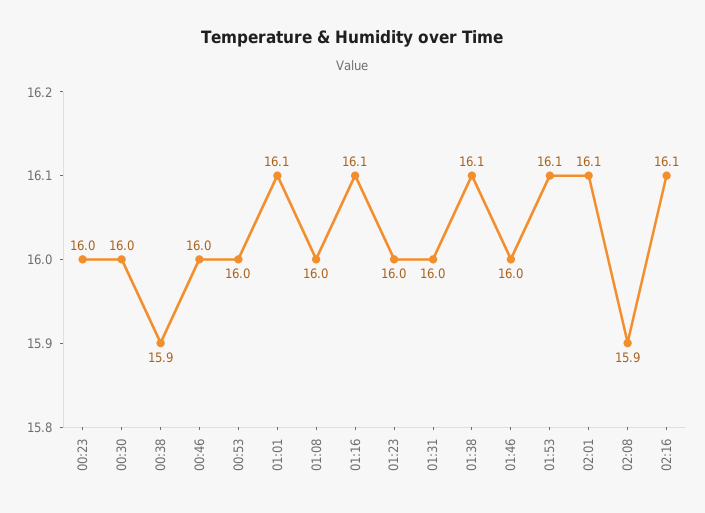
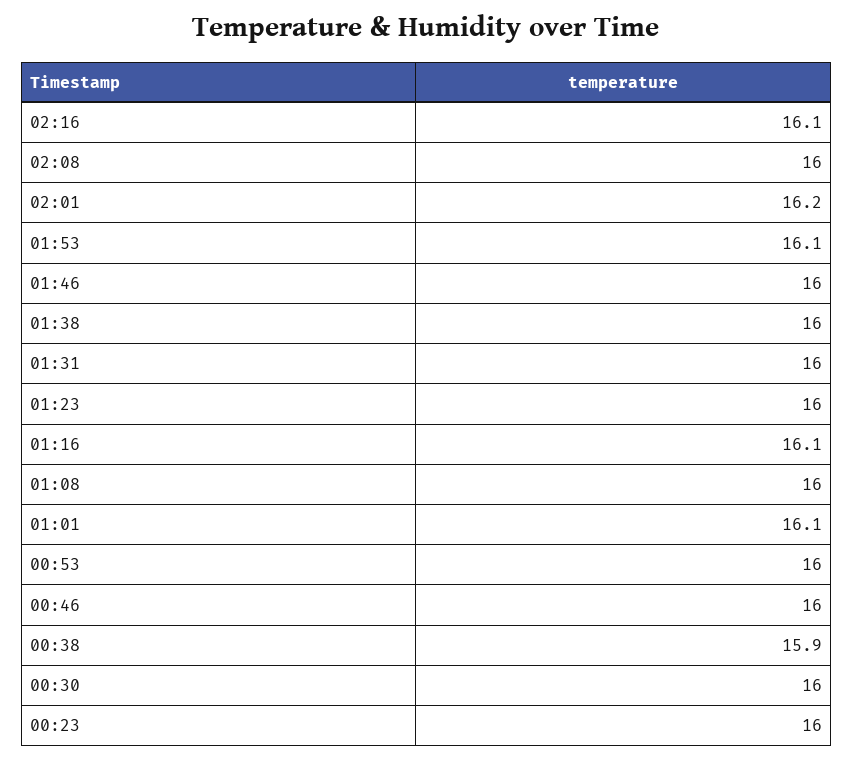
  {
    "00:23": 16,
    "00:30": 16,
    "00:38": 15.9,
    "00:46": 16,
    "00:53": 16,
    "01:01": 16.1,
    "01:08": 16,
    "01:16": 16.1,
    "01:23": 16,
    "01:31": 16,
-   "01:38": 16.1,
+   "01:38": 16,
    "01:46": 16,
    "01:53": 16.1,
-   "02:01": 16.1,
+   "02:01": 16.2,
-   "02:08": 15.9,
+   "02:08": 16,
    "02:16": 16.1
  }

